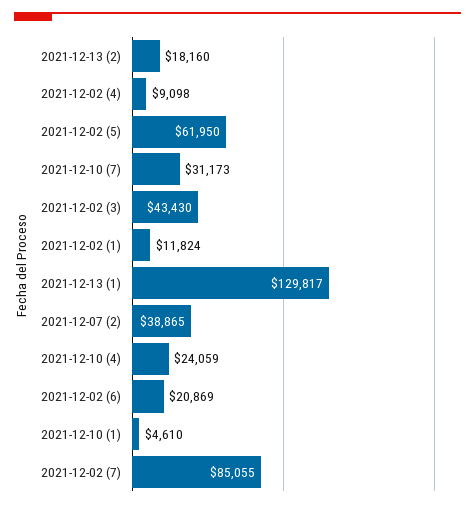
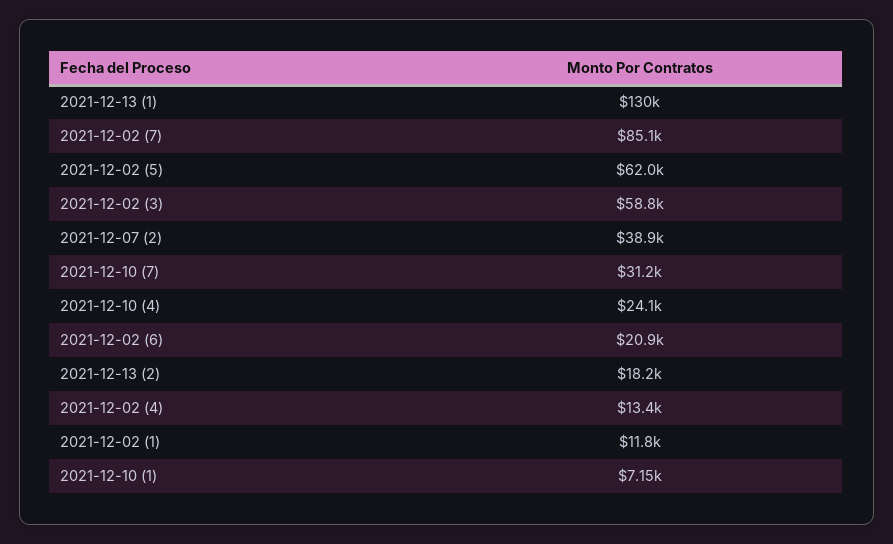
  {
    "2021-12-13 (2)": 18160,
-   "2021-12-02 (4)": 9098,
+   "2021-12-02 (4)": 13400,
    "2021-12-02 (5)": 61950,
    "2021-12-10 (7)": 31173,
-   "2021-12-02 (3)": 43430,
+   "2021-12-02 (3)": 58800,
    "2021-12-02 (1)": 11824,
    "2021-12-13 (1)": 129817,
    "2021-12-07 (2)": 38865,
    "2021-12-10 (4)": 24059,
    "2021-12-02 (6)": 20869,
-   "2021-12-10 (1)": 4610,
+   "2021-12-10 (1)": 7150,
    "2021-12-02 (7)": 85055
  }

